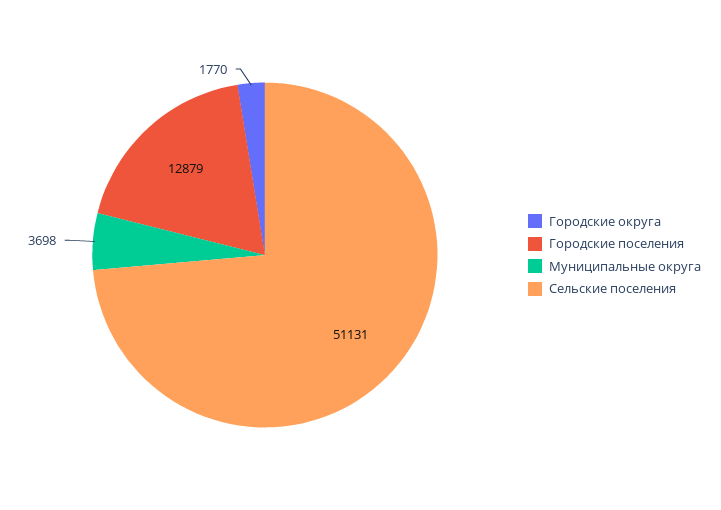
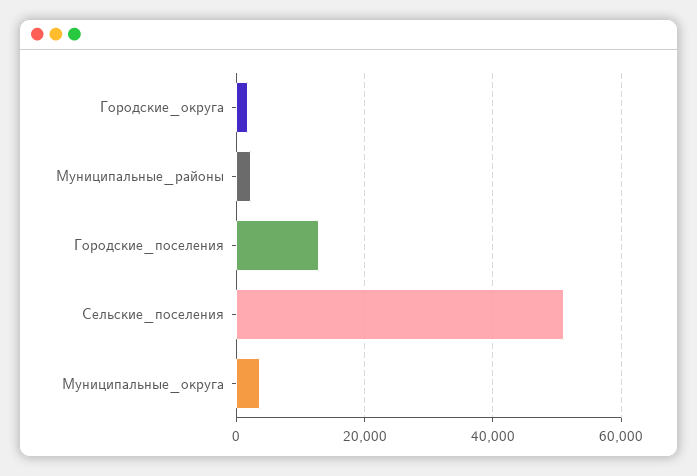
  {
    "Городские округа": 1770,
    "Городские поселения": 12879,
    "Муниципальные округа": 3698,
-   "Сельские поселения": 51131
+   "Сельские поселения": 51131,
+   "Муниципальные_районы": 2000
  }

